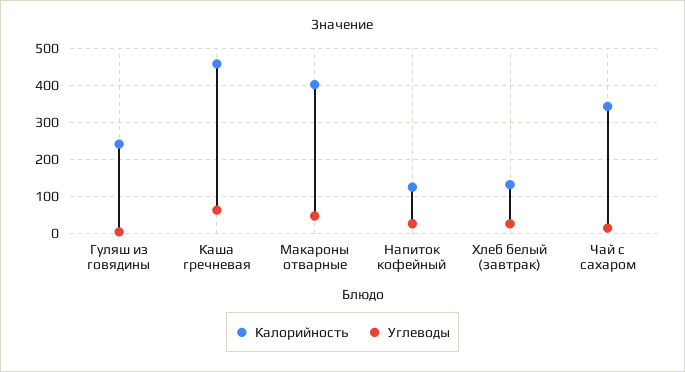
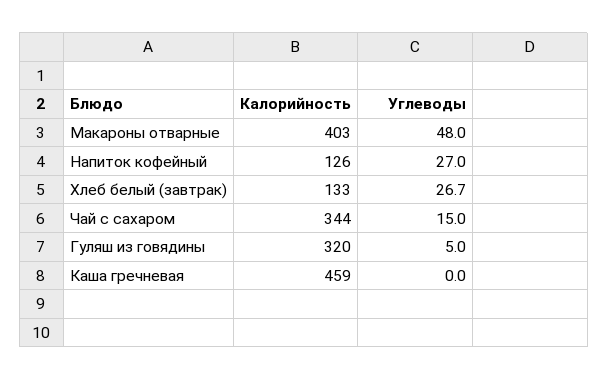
  {
    "Калорийность": {
-     "Гуляш из говядины": 240,
+     "Гуляш из говядины": 320,
      "Каша гречневая": 459,
      "Макароны отварные": 403,
      "Напиток кофейный": 126,
      "Хлеб белый (завтрак)": 133,
      "Чай с сахаром": 344
    },
    "Углеводы": {
      "Гуляш из говядины": 5,
-     "Каша гречневая": 60,
+     "Каша гречневая": 0,
      "Макароны отварные": 48,
      "Напиток кофейный": 27,
      "Хлеб белый (завтрак)": 26.7,
      "Чай с сахаром": 15
    }
  }

